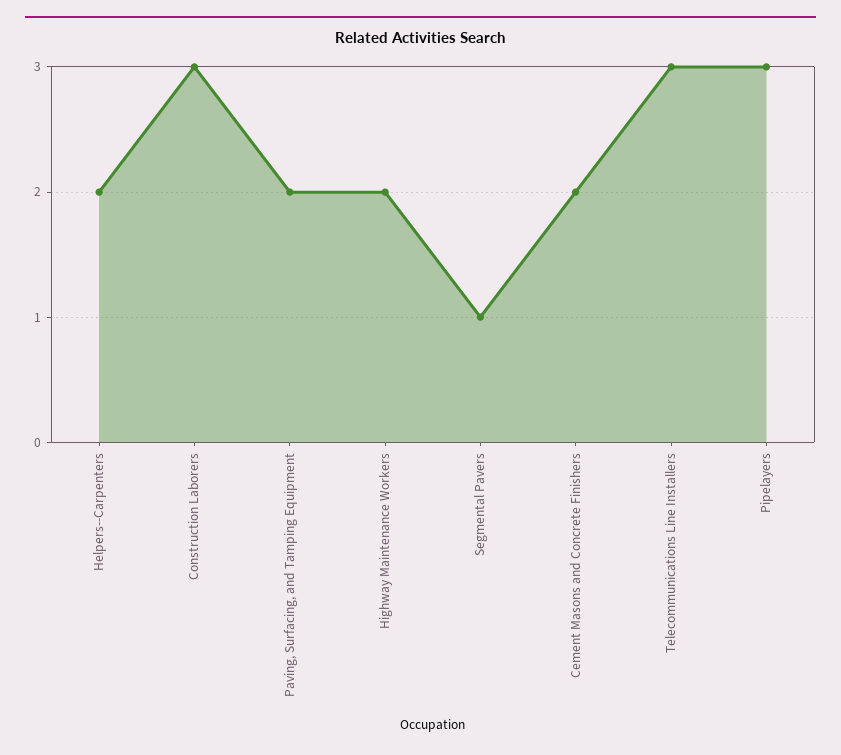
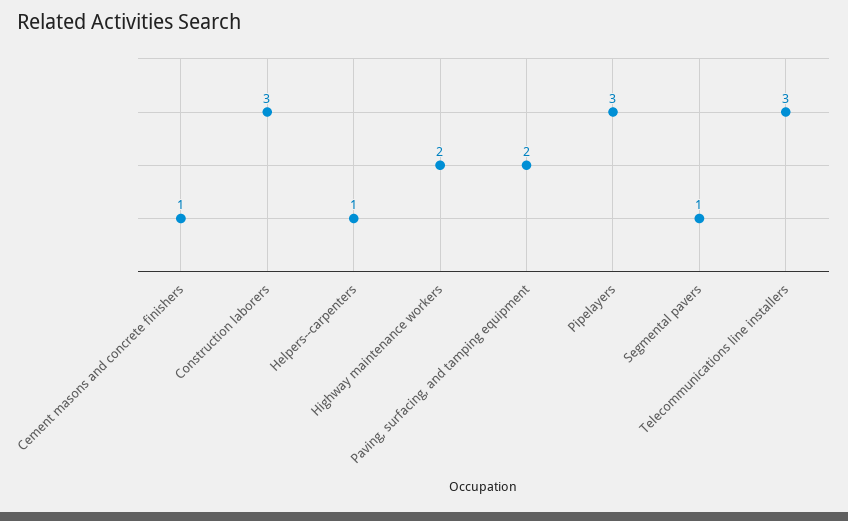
  {
-   "Helpers--Carpenters": 2,
+   "Helpers--Carpenters": 1,
    "Construction Laborers": 3,
    "Paving, Surfacing, and Tamping Equipment": 2,
    "Highway Maintenance Workers": 2,
    "Segmental Pavers": 1,
-   "Cement Masons and Concrete Finishers": 2,
+   "Cement Masons and Concrete Finishers": 1,
    "Telecommunications Line Installers": 3,
    "Pipelayers": 3
  }

